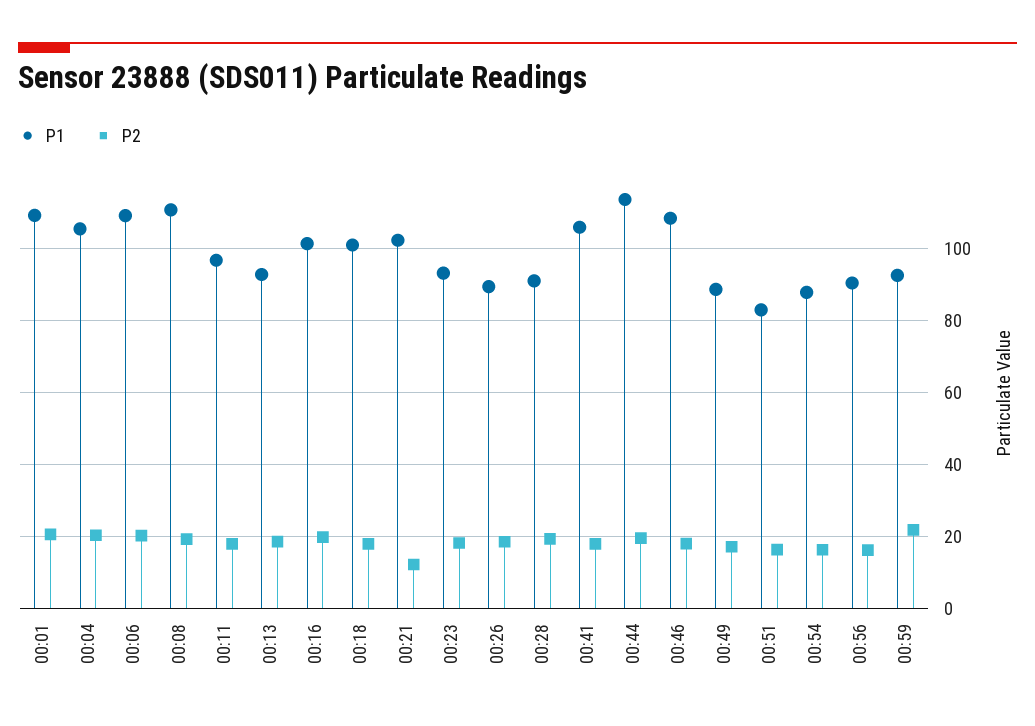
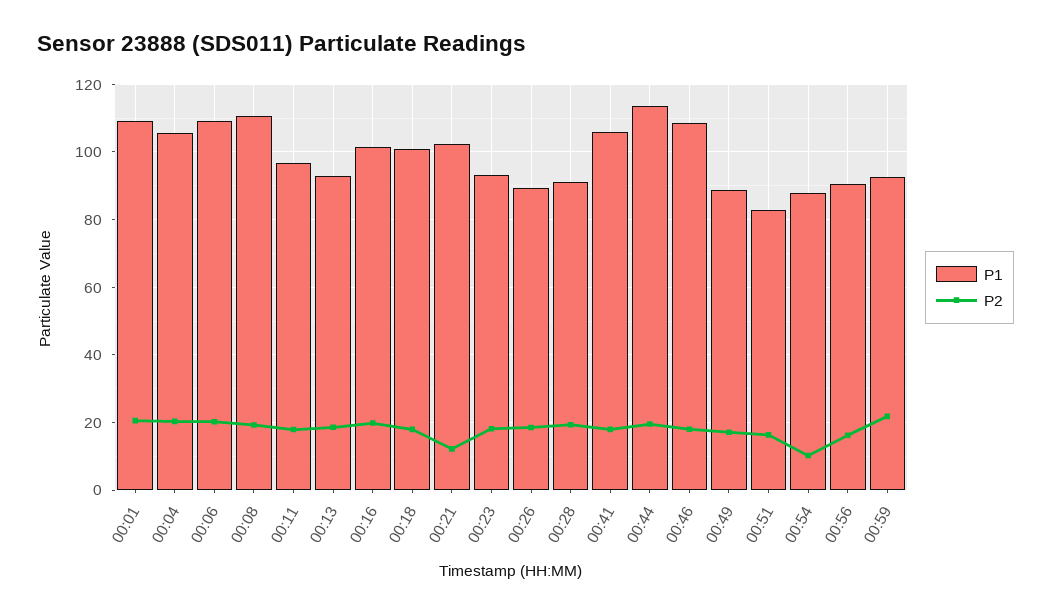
  {
    "P1": {
      "00:01": 110,
      "00:04": 106,
      "00:06": 110,
      "00:08": 110,
      "00:11": 96,
      "00:13": 92,
      "00:16": 102,
      "00:18": 102,
      "00:21": 102,
      "00:23": 94,
      "00:26": 90,
      "00:28": 92,
      "00:41": 106,
      "00:44": 114,
      "00:46": 108,
      "00:49": 88,
      "00:51": 82,
      "00:54": 88,
      "00:56": 90,
      "00:59": 92
    },
    "P2": {
      "00:01": 20,
      "00:04": 20,
      "00:06": 20,
      "00:08": 20,
      "00:11": 18,
      "00:13": 18,
      "00:16": 20,
      "00:18": 18,
      "00:21": 12,
      "00:23": 18,
      "00:26": 18,
      "00:28": 20,
      "00:41": 18,
      "00:44": 20,
      "00:46": 18,
      "00:49": 18,
      "00:51": 16,
-     "00:54": 16,
+     "00:54": 10,
      "00:56": 16,
      "00:59": 22
    }
  }

